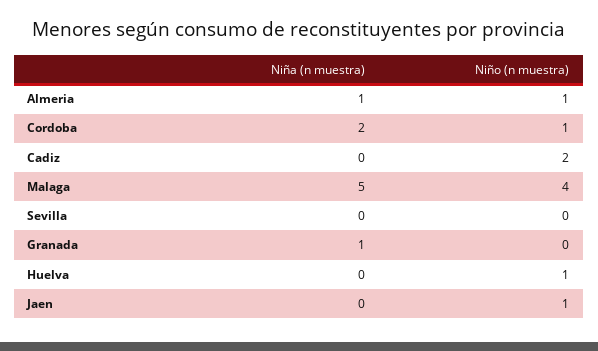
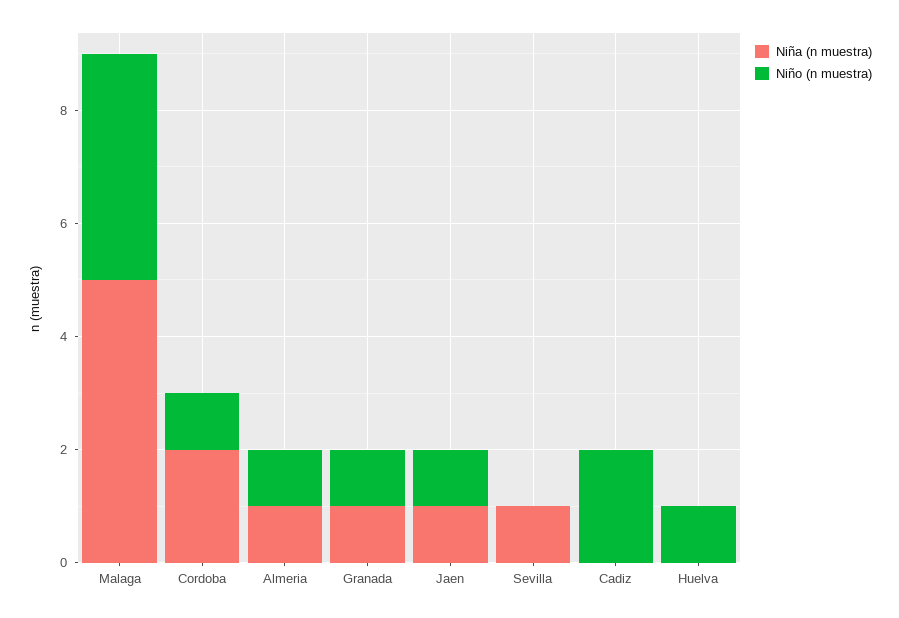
  {
    "Niña (n muestra)": {
      "Almeria": 1,
      "Cordoba": 2,
      "Cadiz": 0,
      "Malaga": 5,
-     "Sevilla": 0,
+     "Sevilla": 1,
      "Granada": 1,
      "Huelva": 0,
-     "Jaen": 0
+     "Jaen": 1
    },
    "Niño (n muestra)": {
      "Almeria": 1,
      "Cordoba": 1,
      "Cadiz": 2,
      "Malaga": 4,
      "Sevilla": 0,
-     "Granada": 0,
+     "Granada": 1,
      "Huelva": 1,
      "Jaen": 1
    }
  }

